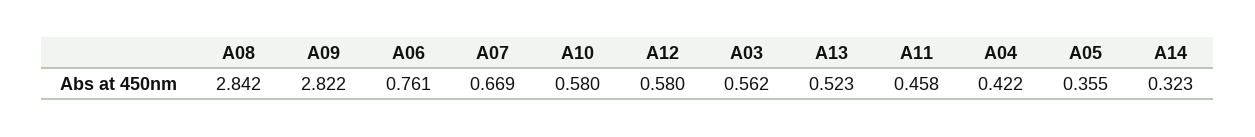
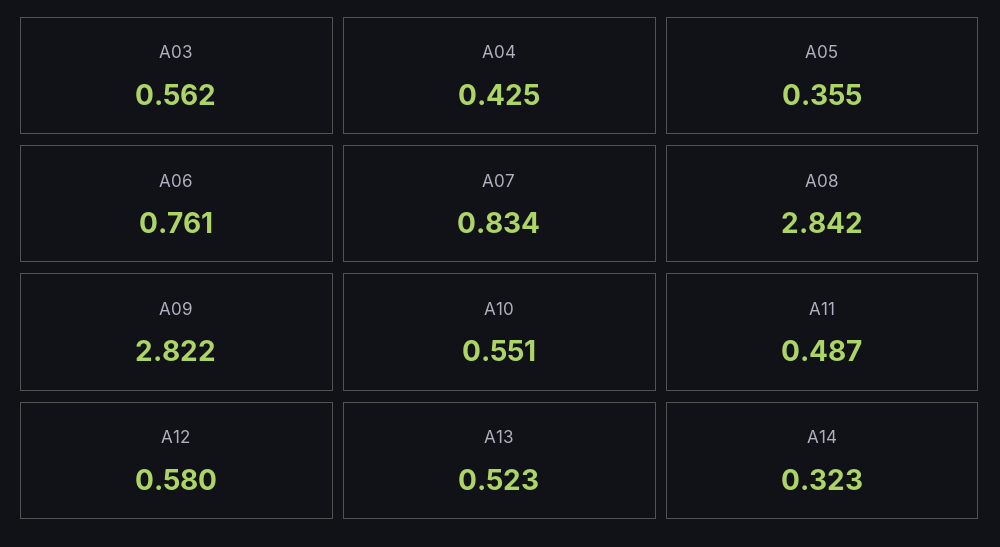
  {
    "A08": 2.842,
    "A09": 2.822,
    "A06": 0.761,
-   "A07": 0.669,
+   "A07": 0.834,
-   "A10": 0.58,
+   "A10": 0.551,
    "A12": 0.58,
    "A03": 0.562,
    "A13": 0.523,
-   "A11": 0.458,
+   "A11": 0.487,
-   "A04": 0.422,
+   "A04": 0.425,
    "A05": 0.355,
    "A14": 0.323
  }

